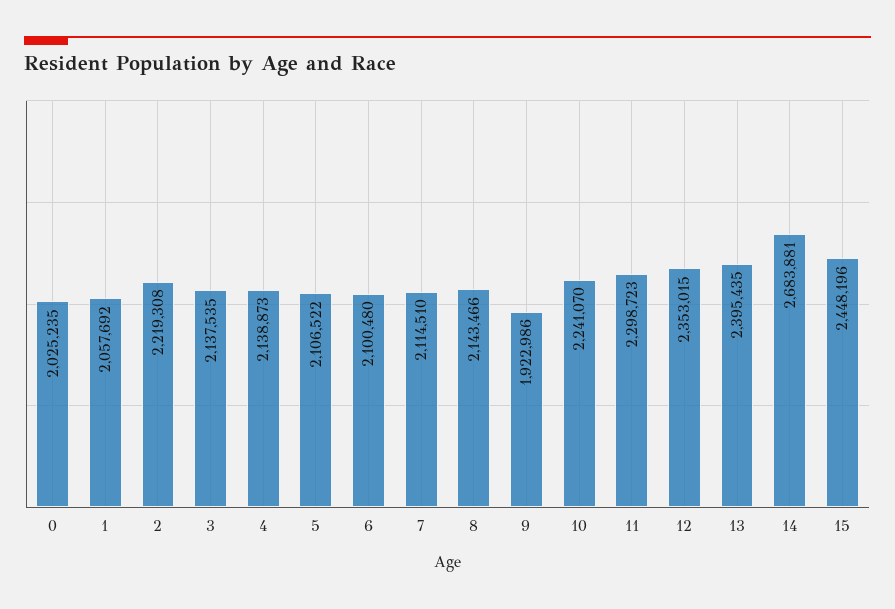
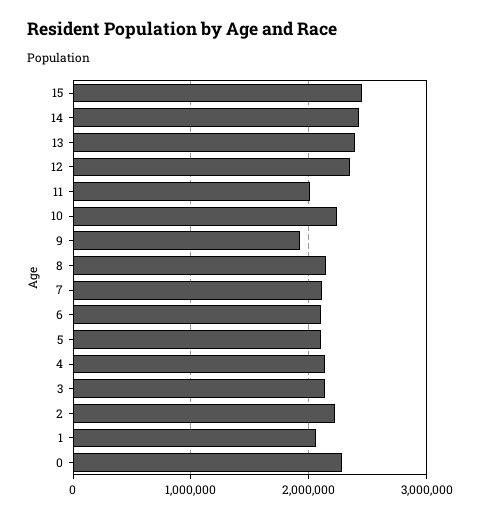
  {
-   "0": 2025235,
+   "0": 2300000,
    "1": 2057692,
    "2": 2219308,
    "3": 2137535,
    "4": 2138873,
    "5": 2106522,
    "6": 2100480,
    "7": 2114510,
    "8": 2143466,
    "9": 1922986,
    "10": 2241070,
-   "11": 2298723,
+   "11": 2000000,
    "12": 2353015,
    "13": 2395435,
-   "14": 2683881,
+   "14": 2400000,
    "15": 2448196
  }

